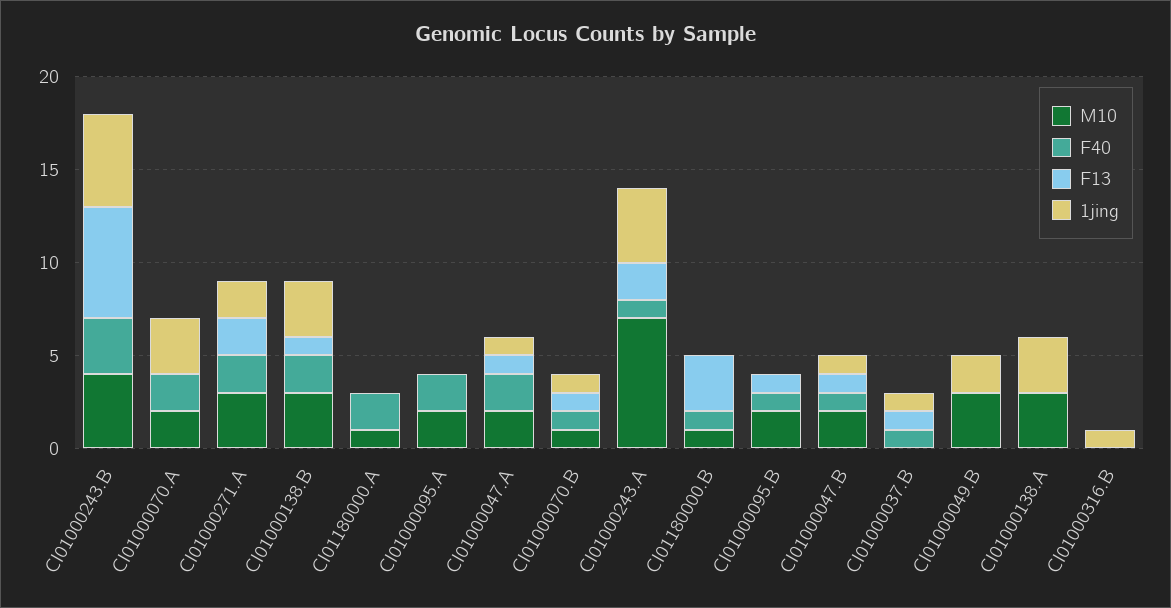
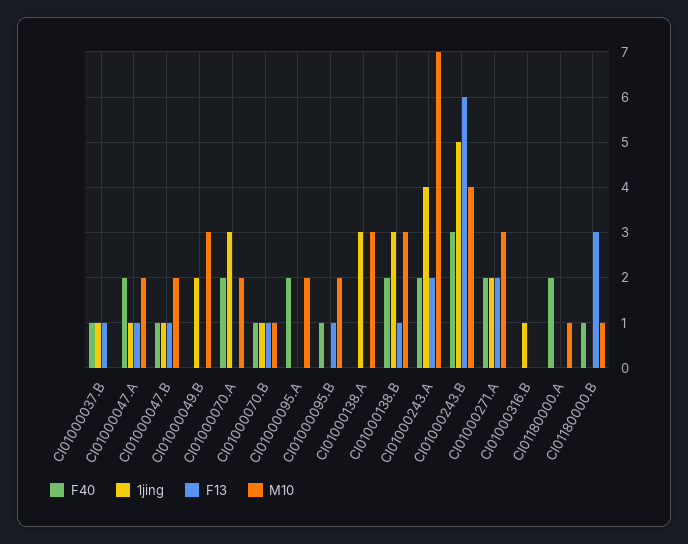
  {
    "M10": {
      "CI01000243.B": 4,
      "CI01000070.A": 2,
      "CI01000271.A": 3,
      "CI01000138.B": 3,
      "CI01180000.A": 1,
      "CI01000095.A": 2,
      "CI01000047.A": 2,
      "CI01000070.B": 1,
      "CI01000243.A": 7,
      "CI01180000.B": 1,
      "CI01000095.B": 2,
      "CI01000047.B": 2,
      "CI01000037.B": 0,
      "CI01000049.B": 3,
      "CI01000138.A": 3,
      "CI01000316.B": 0
    },
    "F40": {
      "CI01000243.B": 3,
      "CI01000070.A": 2,
      "CI01000271.A": 2,
      "CI01000138.B": 2,
      "CI01180000.A": 2,
      "CI01000095.A": 2,
      "CI01000047.A": 2,
      "CI01000070.B": 1,
-     "CI01000243.A": 1,
+     "CI01000243.A": 2,
      "CI01180000.B": 1,
      "CI01000095.B": 1,
      "CI01000047.B": 1,
      "CI01000037.B": 1,
      "CI01000049.B": 0,
      "CI01000138.A": 0,
      "CI01000316.B": 0
    },
    "F13": {
      "CI01000243.B": 6,
      "CI01000070.A": 0,
      "CI01000271.A": 2,
      "CI01000138.B": 1,
      "CI01180000.A": 0,
      "CI01000095.A": 0,
      "CI01000047.A": 1,
      "CI01000070.B": 1,
      "CI01000243.A": 2,
      "CI01180000.B": 3,
      "CI01000095.B": 1,
      "CI01000047.B": 1,
      "CI01000037.B": 1,
      "CI01000049.B": 0,
      "CI01000138.A": 0,
      "CI01000316.B": 0
    },
    "1jing": {
      "CI01000243.B": 5,
      "CI01000070.A": 3,
      "CI01000271.A": 2,
      "CI01000138.B": 3,
      "CI01180000.A": 0,
      "CI01000095.A": 0,
      "CI01000047.A": 1,
      "CI01000070.B": 1,
      "CI01000243.A": 4,
      "CI01180000.B": 0,
      "CI01000095.B": 0,
      "CI01000047.B": 1,
      "CI01000037.B": 1,
      "CI01000049.B": 2,
      "CI01000138.A": 3,
      "CI01000316.B": 1
    }
  }

